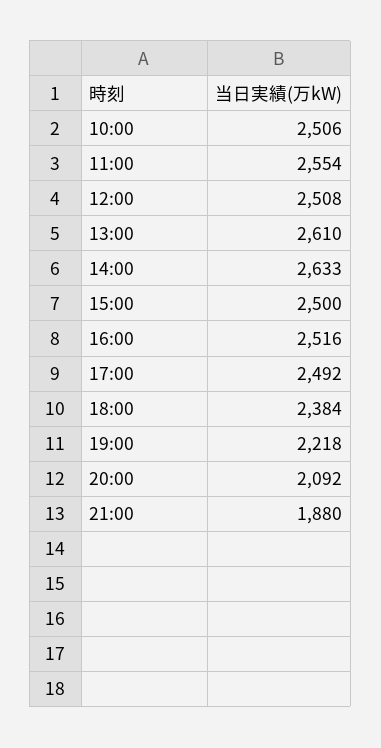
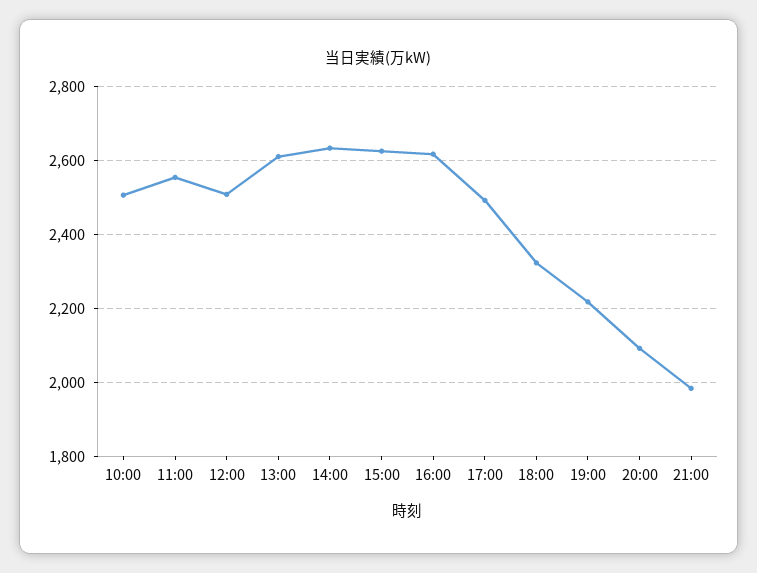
  {
    "10:00": 2506,
    "11:00": 2554,
    "12:00": 2508,
    "13:00": 2610,
    "14:00": 2633,
-   "15:00": 2500,
+   "15:00": 2620,
-   "16:00": 2516,
+   "16:00": 2620,
    "17:00": 2492,
-   "18:00": 2384,
+   "18:00": 2320,
    "19:00": 2218,
    "20:00": 2092,
-   "21:00": 1880
+   "21:00": 1980
  }

